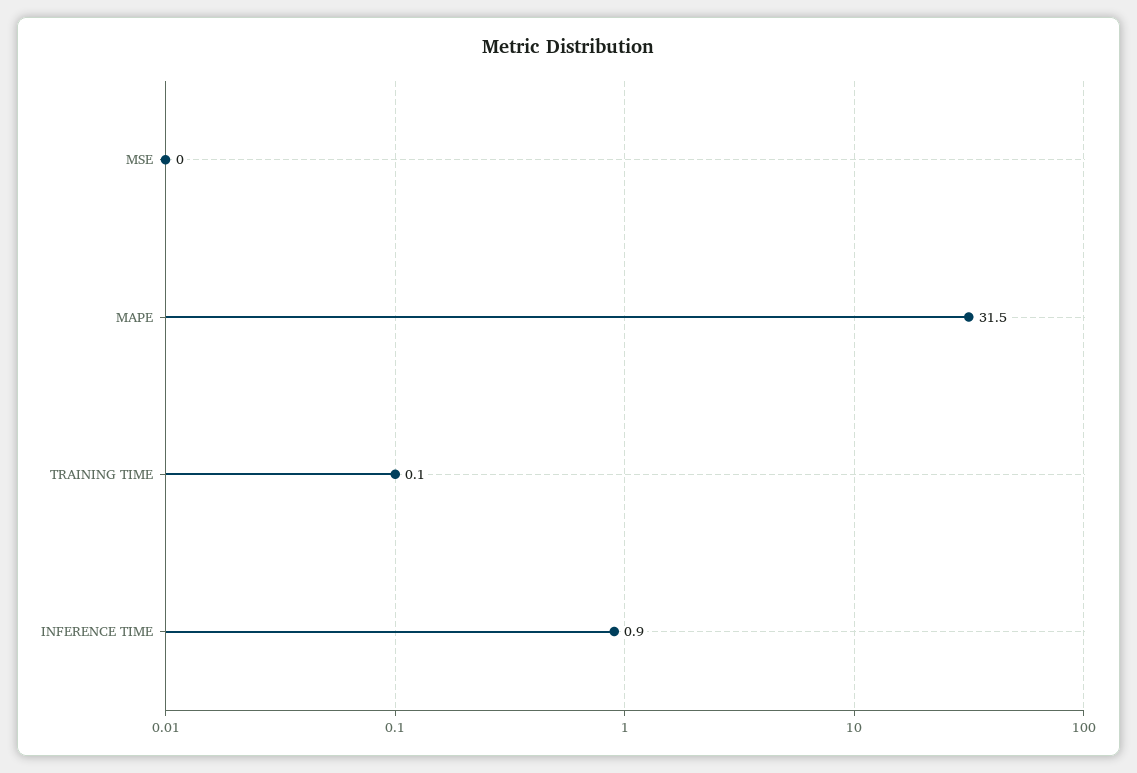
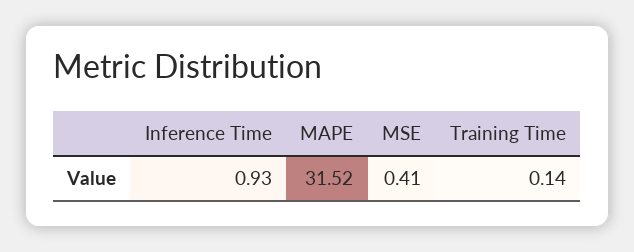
  {
-   "MSE": 0,
+   "MSE": 0.41,
    "MAPE": 31.52,
    "TRAINING TIME": 0.14,
    "INFERENCE TIME": 0.93
  }

